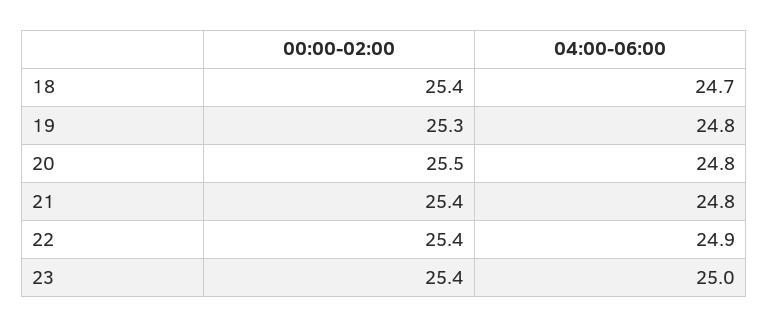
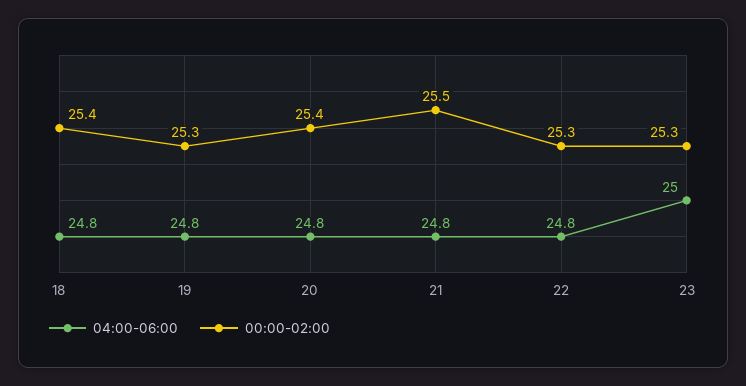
  {
    "00:00-02:00": {
      "18": 25.4,
      "19": 25.3,
-     "20": 25.5,
+     "20": 25.4,
-     "21": 25.4,
+     "21": 25.5,
-     "22": 25.4,
+     "22": 25.3,
-     "23": 25.4
+     "23": 25.3
    },
    "04:00-06:00": {
-     "18": 24.7,
+     "18": 24.8,
      "19": 24.8,
      "20": 24.8,
      "21": 24.8,
-     "22": 24.9,
+     "22": 24.8,
      "23": 25
    }
  }

